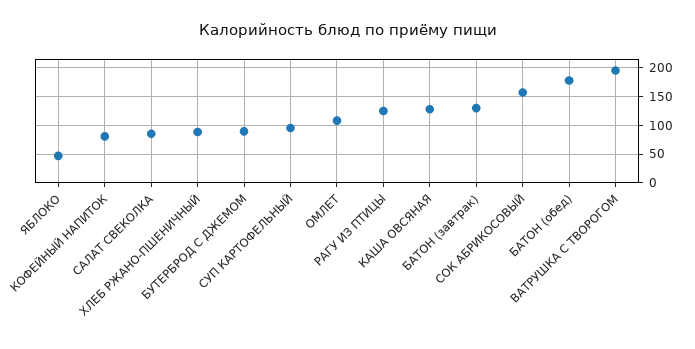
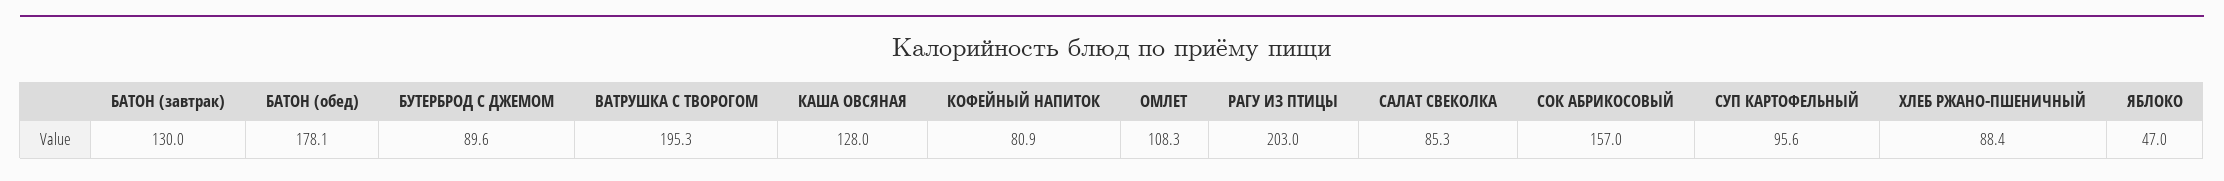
  {
    "ЯБЛОКО": 47,
    "КОФЕЙНЫЙ НАПИТОК": 80.9,
    "САЛАТ СВЕКОЛКА": 85.3,
    "ХЛЕБ РЖАНО-ПШЕНИЧНЫЙ": 88.4,
    "БУТЕРБРОД С ДЖЕМОМ": 89.6,
    "СУП КАРТОФЕЛЬНЫЙ": 95.6,
    "ОМЛЕТ": 108.3,
-   "РАГУ ИЗ ПТИЦЫ": 125,
+   "РАГУ ИЗ ПТИЦЫ": 203,
    "КАША ОВСЯНАЯ": 128,
    "БАТОН (завтрак)": 130,
    "СОК АБРИКОСОВЫЙ": 157,
    "БАТОН (обед)": 178.1,
    "ВАТРУШКА С ТВОРОГОМ": 195.3
  }

